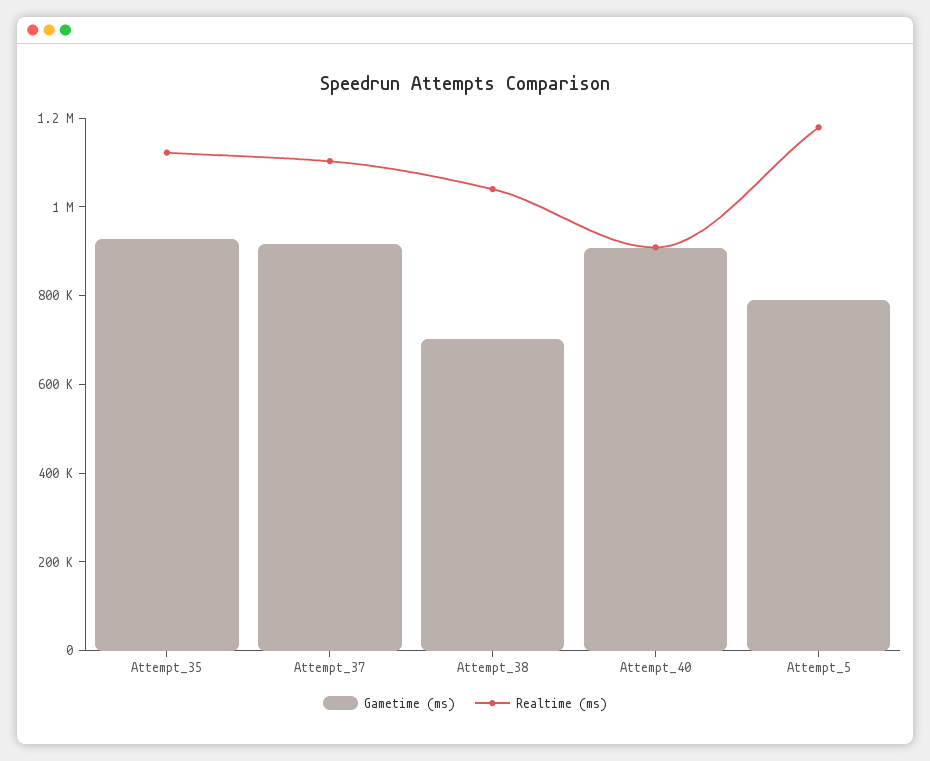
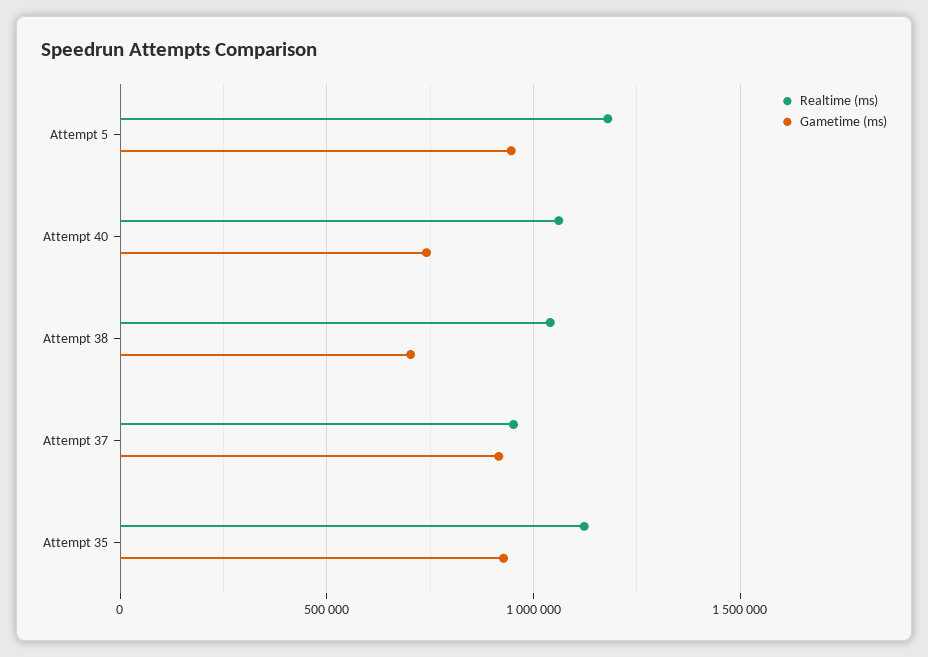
  {
    "Gametime (ms)": {
      "Attempt_35": 950000,
      "Attempt_37": 900000,
      "Attempt_38": 700000,
-     "Attempt_40": 900000,
+     "Attempt_40": 750000,
-     "Attempt_5": 800000
+     "Attempt_5": 950000
    },
    "Realtime (ms)": {
      "Attempt_35": 1100000,
-     "Attempt_37": 1100000,
+     "Attempt_37": 950000,
      "Attempt_38": 1050000,
-     "Attempt_40": 900000,
+     "Attempt_40": 1050000,
      "Attempt_5": 1200000
    }
  }

